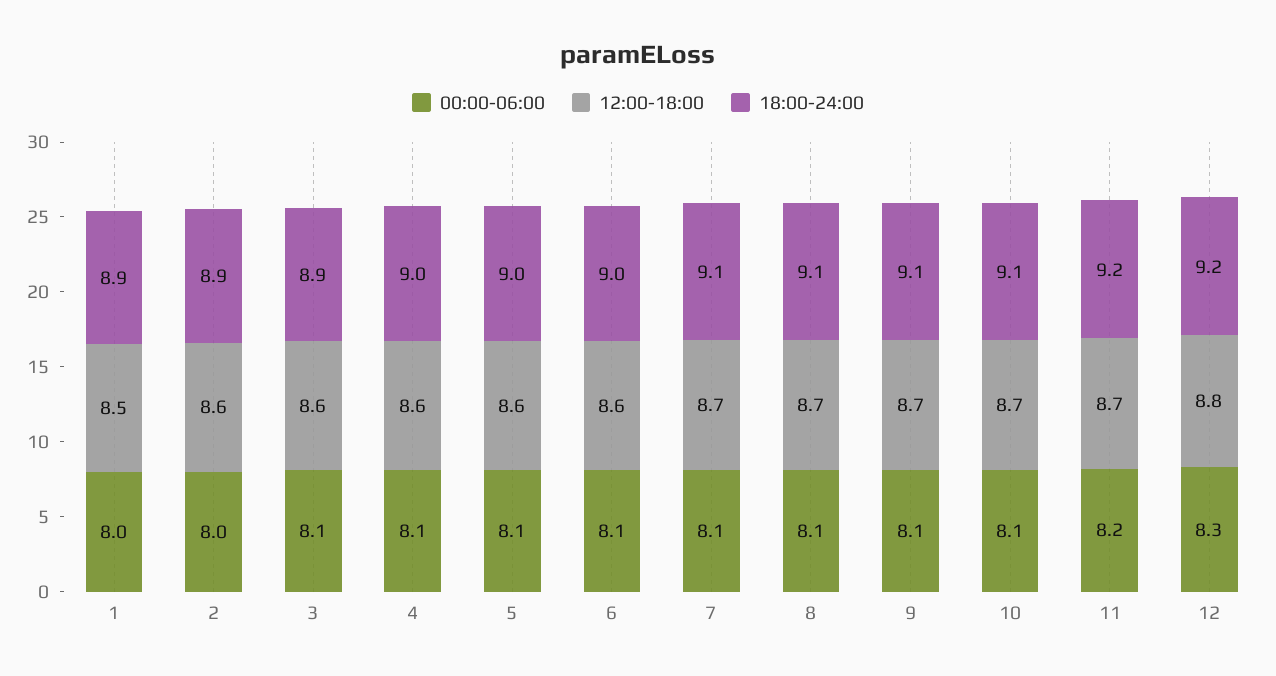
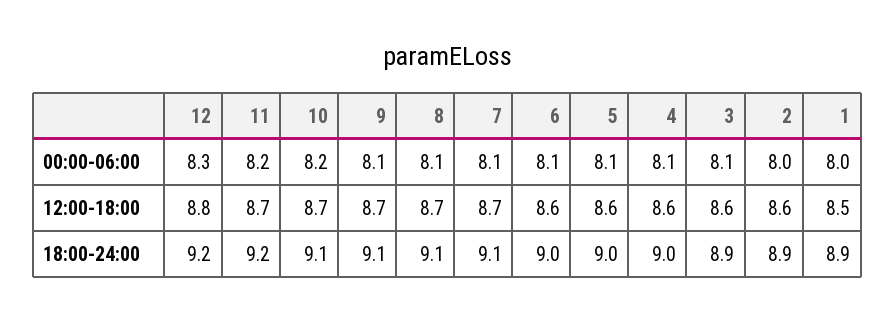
  {
    "00:00-06:00": {
      "1": 8,
      "2": 8,
      "3": 8.1,
      "4": 8.1,
      "5": 8.1,
      "6": 8.1,
      "7": 8.1,
      "8": 8.1,
      "9": 8.1,
-     "10": 8.1,
+     "10": 8.2,
      "11": 8.2,
      "12": 8.3
    },
    "12:00-18:00": {
      "1": 8.5,
      "2": 8.6,
      "3": 8.6,
      "4": 8.6,
      "5": 8.6,
      "6": 8.6,
      "7": 8.7,
      "8": 8.7,
      "9": 8.7,
      "10": 8.7,
      "11": 8.7,
      "12": 8.8
    },
    "18:00-24:00": {
      "1": 8.9,
      "2": 8.9,
      "3": 8.9,
      "4": 9,
      "5": 9,
      "6": 9,
      "7": 9.1,
      "8": 9.1,
      "9": 9.1,
      "10": 9.1,
      "11": 9.2,
      "12": 9.2
    }
  }

